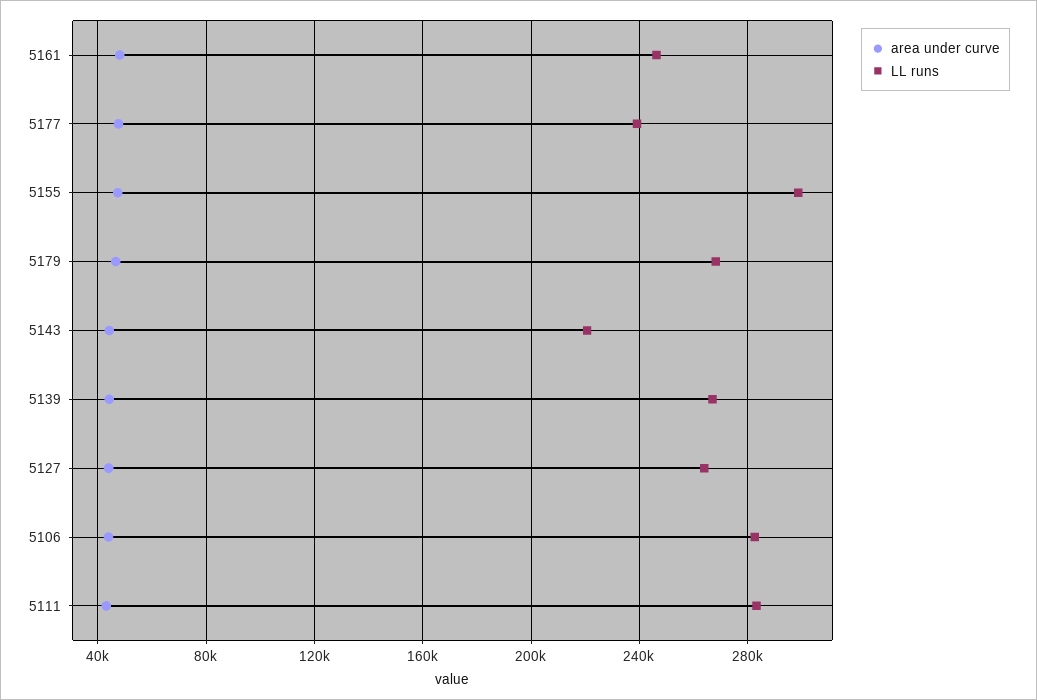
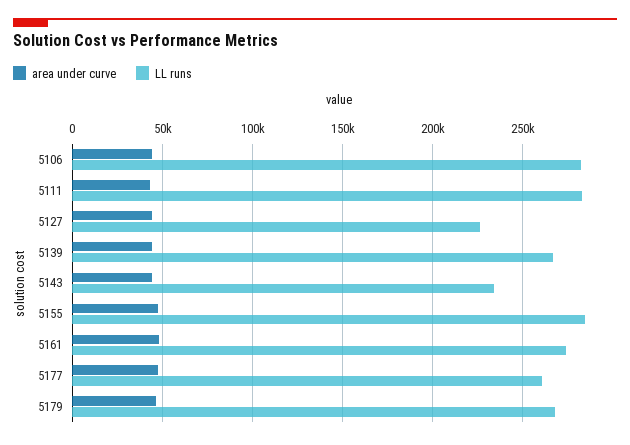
  {
    "area under curve": {
      "5161": 50000,
      "5177": 50000,
      "5155": 45000,
      "5179": 45000,
      "5143": 45000,
      "5139": 45000,
      "5127": 45000,
      "5106": 45000,
      "5111": 45000
    },
    "LL runs": {
-     "5161": 245000,
+     "5161": 275000,
-     "5177": 240000,
+     "5177": 260000,
-     "5155": 300000,
+     "5155": 285000,
      "5179": 270000,
-     "5143": 220000,
+     "5143": 235000,
      "5139": 265000,
-     "5127": 265000,
+     "5127": 225000,
      "5106": 285000,
      "5111": 285000
    }
  }

